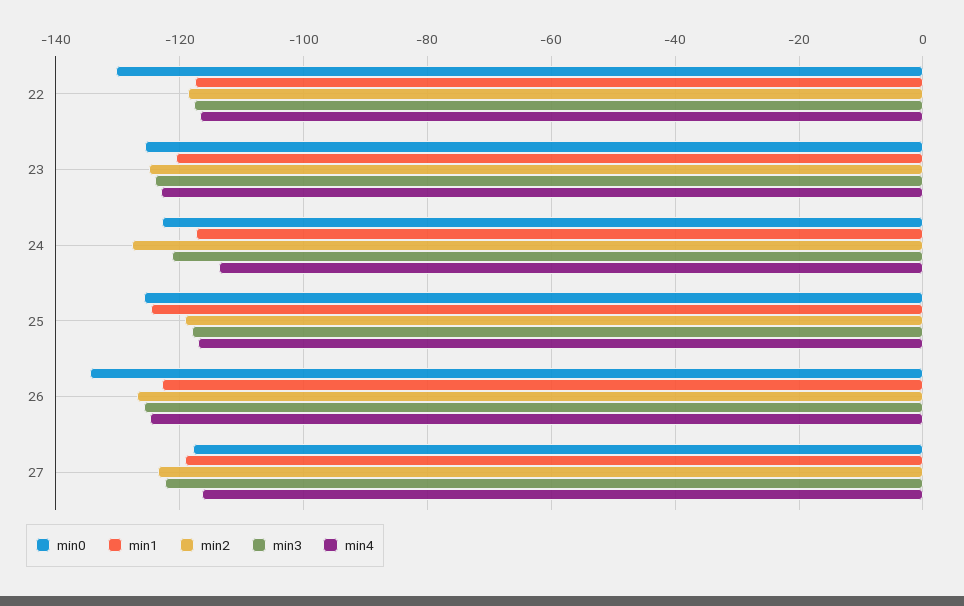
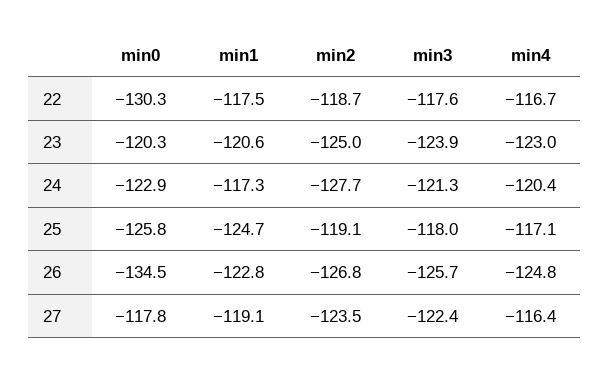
  {
    "min0": {
      "22": -130.3,
-     "23": -126,
+     "23": -120.3,
      "24": -122.9,
      "25": -125.8,
      "26": -134.5,
      "27": -117.8
    },
    "min1": {
      "22": -117.5,
      "23": -120.6,
      "24": -117.3,
      "25": -124.7,
      "26": -122.8,
      "27": -119.1
    },
    "min2": {
      "22": -118.7,
      "23": -125,
      "24": -127.7,
      "25": -119.1,
      "26": -126.8,
      "27": -123.5
    },
    "min3": {
      "22": -117.6,
      "23": -123.9,
      "24": -121.3,
      "25": -118,
      "26": -125.7,
      "27": -122.4
    },
    "min4": {
      "22": -116.7,
      "23": -123,
-     "24": -114,
+     "24": -120.4,
      "25": -117.1,
      "26": -124.8,
      "27": -116.4
    }
  }

